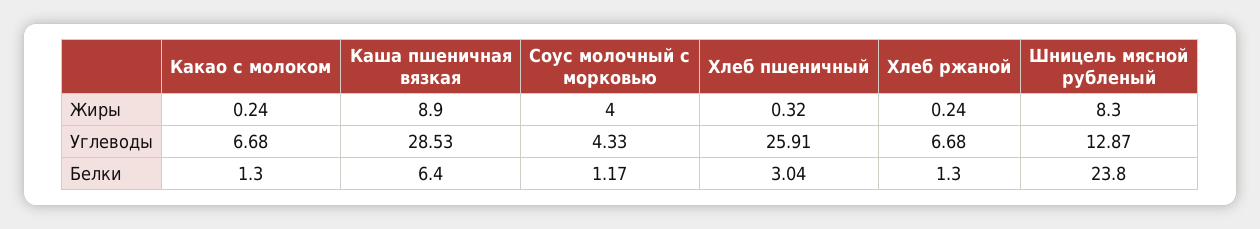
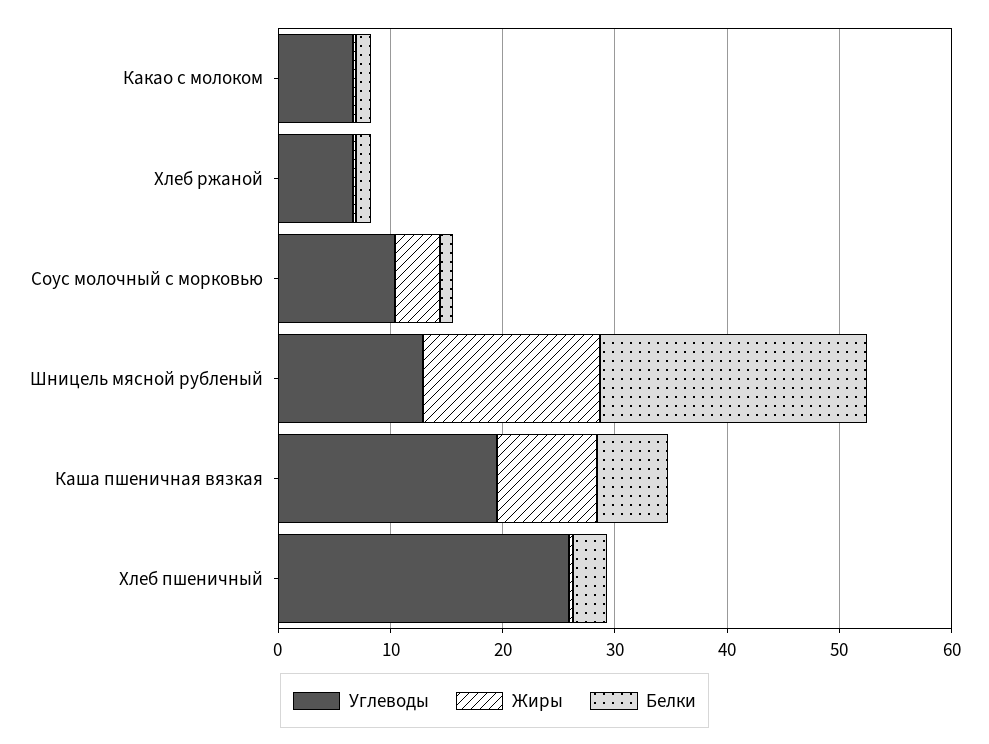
  {
    "Жиры": {
      "Какао с молоком": 0.24,
      "Каша пшеничная вязкая": 8.9,
      "Соус молочный с морковью": 4,
      "Хлеб пшеничный": 0.32,
      "Хлеб ржаной": 0.24,
-     "Шницель мясной рубленый": 8.3
+     "Шницель мясной рубленый": 16
    },
    "Углеводы": {
      "Какао с молоком": 6.68,
-     "Каша пшеничная вязкая": 28.53,
+     "Каша пшеничная вязкая": 20,
-     "Соус молочный с морковью": 4.33,
+     "Соус молочный с морковью": 10,
      "Хлеб пшеничный": 25.91,
      "Хлеб ржаной": 6.68,
      "Шницель мясной рубленый": 12.87
    },
    "Белки": {
      "Какао с молоком": 1.3,
      "Каша пшеничная вязкая": 6.4,
      "Соус молочный с морковью": 1.17,
      "Хлеб пшеничный": 3.04,
      "Хлеб ржаной": 1.3,
      "Шницель мясной рубленый": 23.8
    }
  }

